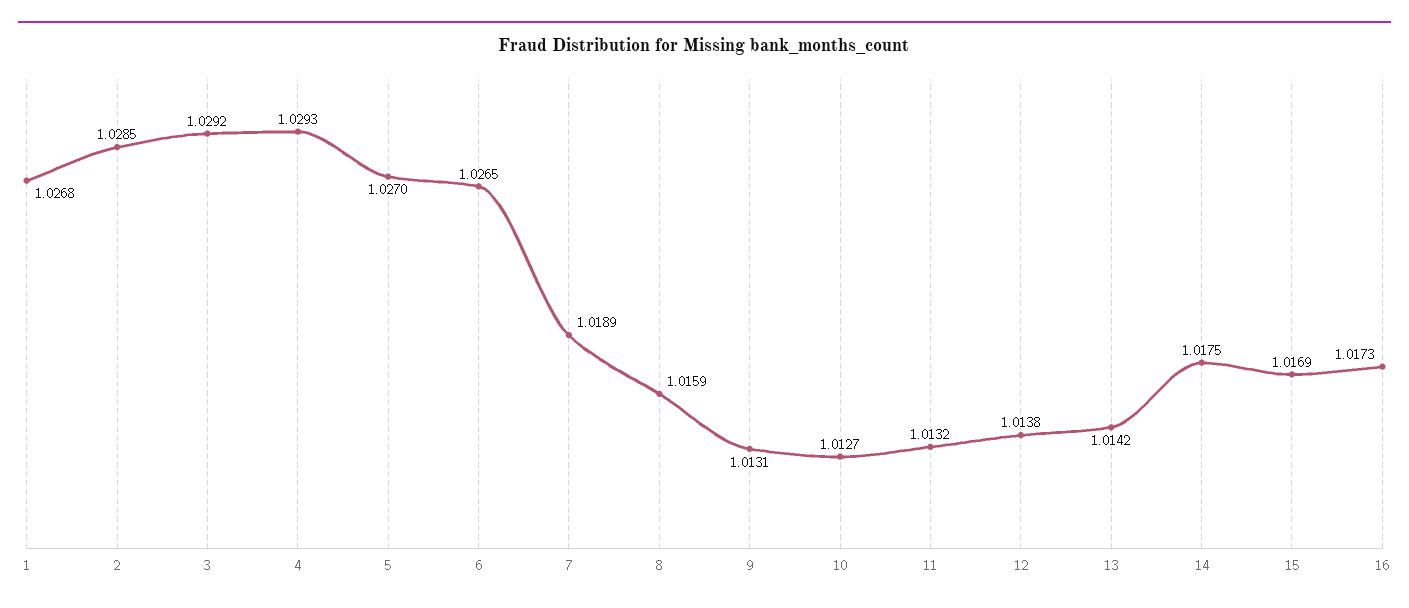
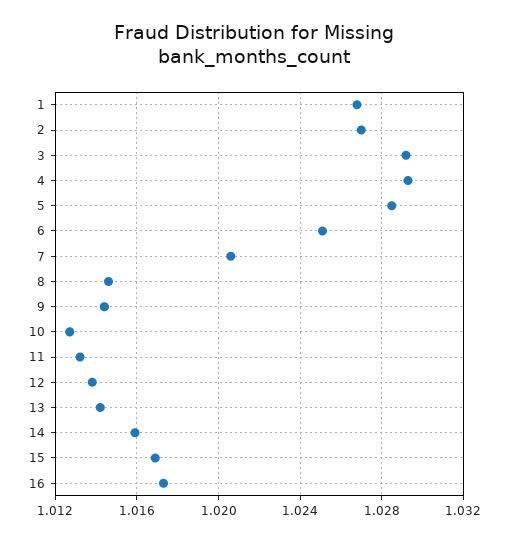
  {
    "1": 1.0268,
-   "2": 1.0285,
+   "2": 1.027,
    "3": 1.0292,
    "4": 1.0293,
-   "5": 1.027,
+   "5": 1.0285,
-   "6": 1.0265,
+   "6": 1.025,
-   "7": 1.0189,
+   "7": 1.0205,
-   "8": 1.0159,
+   "8": 1.0145,
-   "9": 1.0131,
+   "9": 1.0145,
    "10": 1.0127,
    "11": 1.0132,
    "12": 1.0138,
    "13": 1.0142,
-   "14": 1.0175,
+   "14": 1.016,
    "15": 1.0169,
    "16": 1.0173
  }

